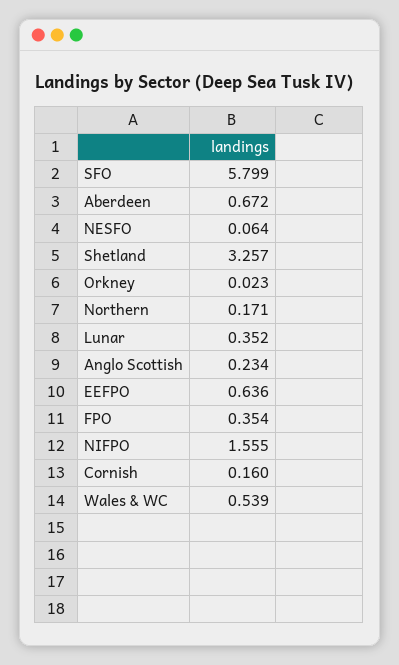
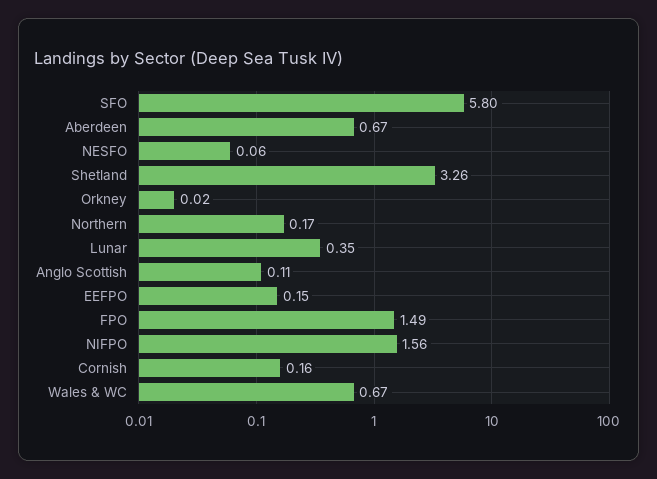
  {
    "SFO": 5.799,
    "Aberdeen": 0.672,
    "NESFO": 0.064,
    "Shetland": 3.257,
    "Orkney": 0.023,
    "Northern": 0.171,
    "Lunar": 0.352,
-   "Anglo Scottish": 0.234,
+   "Anglo Scottish": 0.11,
-   "EEFPO": 0.636,
+   "EEFPO": 0.15,
-   "FPO": 0.354,
+   "FPO": 1.49,
    "NIFPO": 1.555,
    "Cornish": 0.16,
-   "Wales & WC": 0.539
+   "Wales & WC": 0.67
  }

